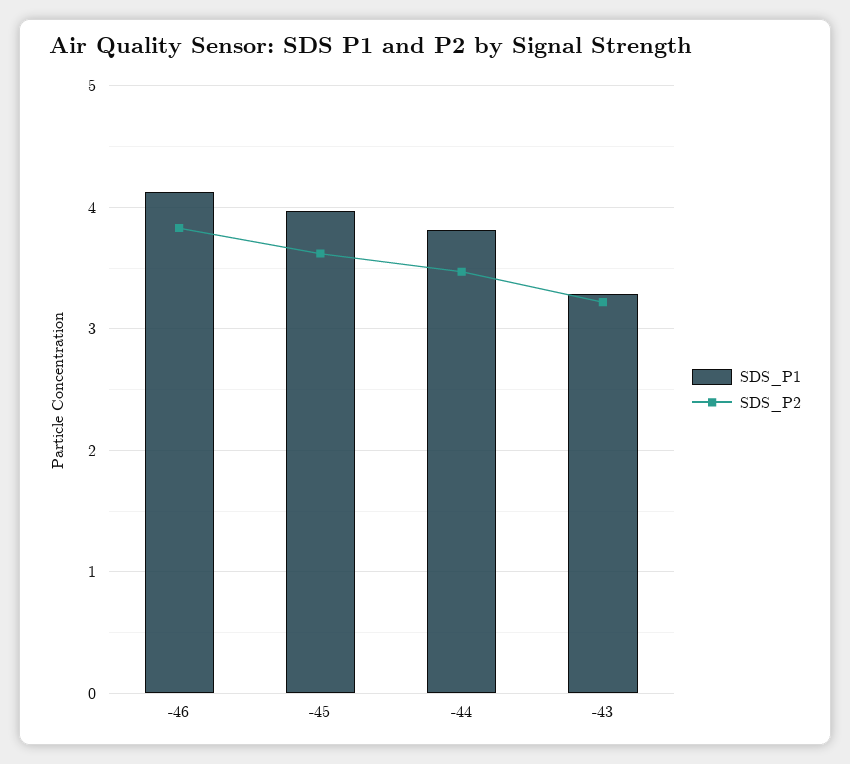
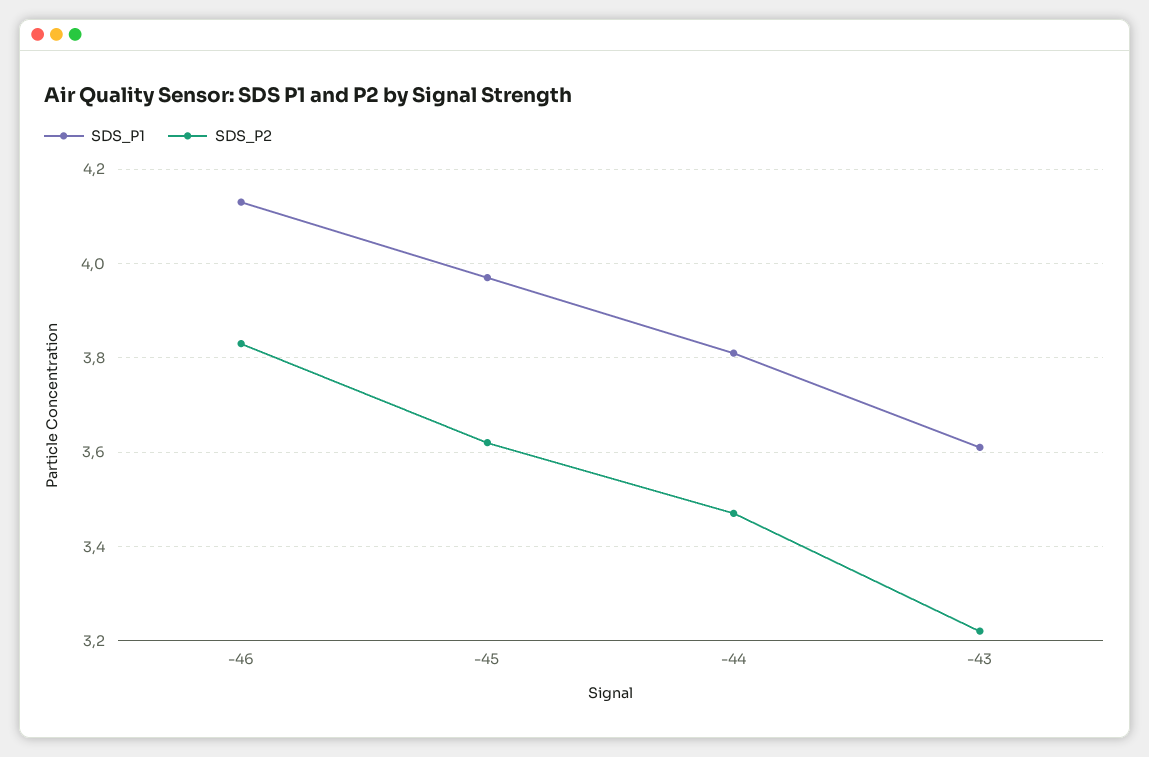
  {
    "SDS_P1": {
      "-46": 4.15,
      "-45": 3.95,
      "-44": 3.8,
-     "-43": 3.3
+     "-43": 3.6
    },
    "SDS_P2": {
      "-46": 3.85,
      "-45": 3.6,
      "-44": 3.45,
      "-43": 3.2
    }
  }

